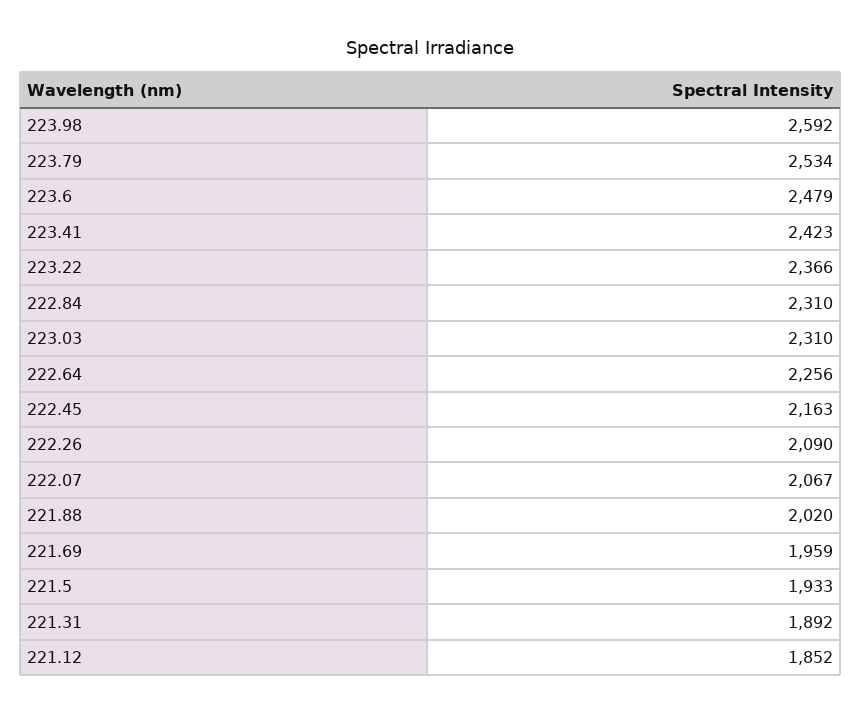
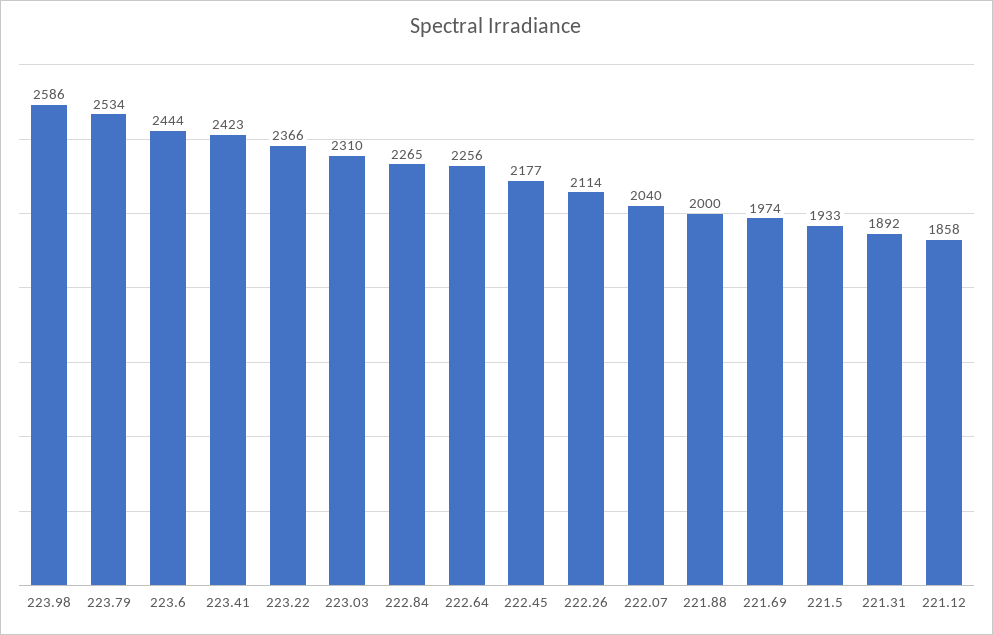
  {
-   "223.98": 2592,
+   "223.98": 2586,
    "223.79": 2534,
-   "223.6": 2479,
+   "223.6": 2444,
    "223.41": 2423,
    "223.22": 2366,
-   "222.84": 2310,
+   "222.84": 2265,
    "223.03": 2310,
    "222.64": 2256,
-   "222.45": 2163,
+   "222.45": 2177,
-   "222.26": 2090,
+   "222.26": 2114,
-   "222.07": 2067,
+   "222.07": 2040,
-   "221.88": 2020,
+   "221.88": 2000,
-   "221.69": 1959,
+   "221.69": 1974,
    "221.5": 1933,
    "221.31": 1892,
-   "221.12": 1852
+   "221.12": 1858
  }

